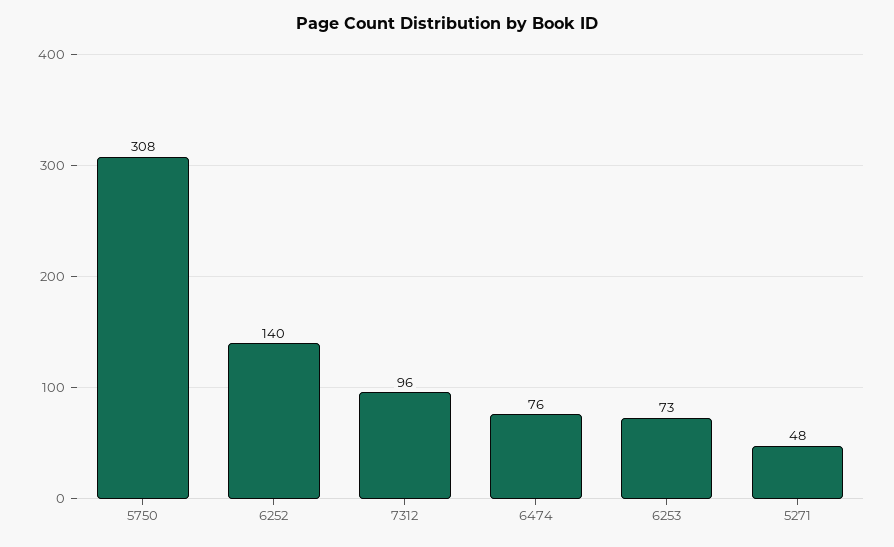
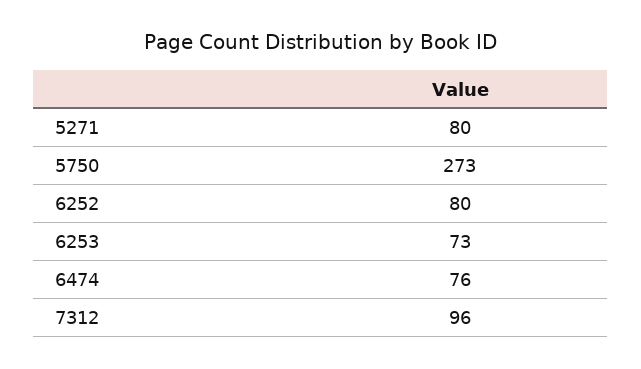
  {
-   "5750": 308,
+   "5750": 273,
-   "6252": 140,
+   "6252": 80,
    "7312": 96,
    "6474": 76,
    "6253": 73,
-   "5271": 48
+   "5271": 80
  }

